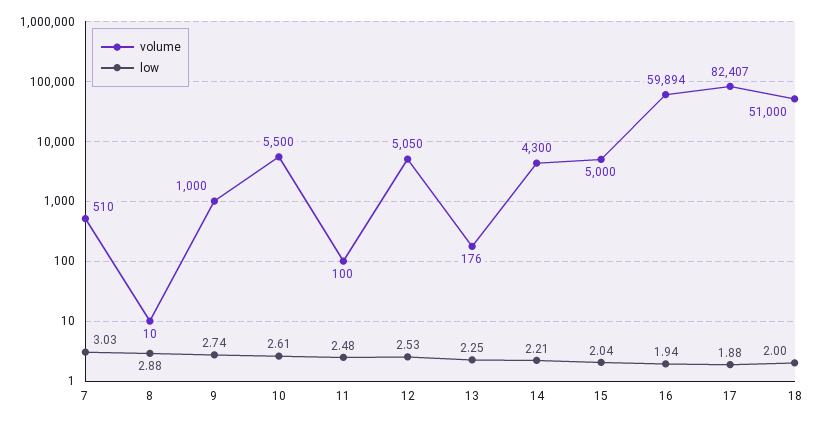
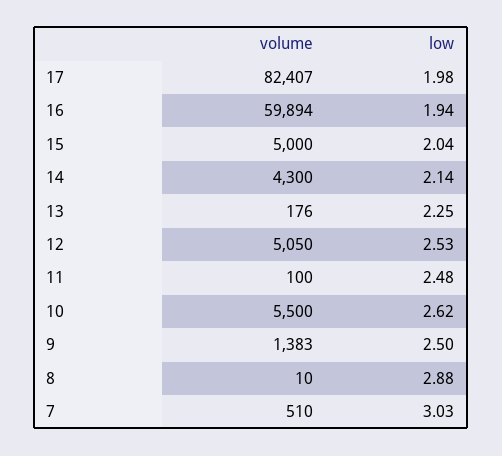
  {
    "volume": {
      "7": 510,
      "8": 10,
-     "9": 1000,
+     "9": 1383,
      "10": 5500,
      "11": 100,
      "12": 5050,
      "13": 176,
      "14": 4300,
      "15": 5000,
      "16": 59894,
-     "17": 82407,
+     "17": 82407
-     "18": 51000
    },
    "low": {
      "7": 3.03,
      "8": 2.88,
-     "9": 2.74,
+     "9": 2.5,
-     "10": 2.61,
+     "10": 2.62,
      "11": 2.48,
      "12": 2.53,
      "13": 2.25,
-     "14": 2.21,
+     "14": 2.14,
      "15": 2.04,
      "16": 1.94,
-     "17": 1.88,
+     "17": 1.98
-     "18": 2
    }
  }

